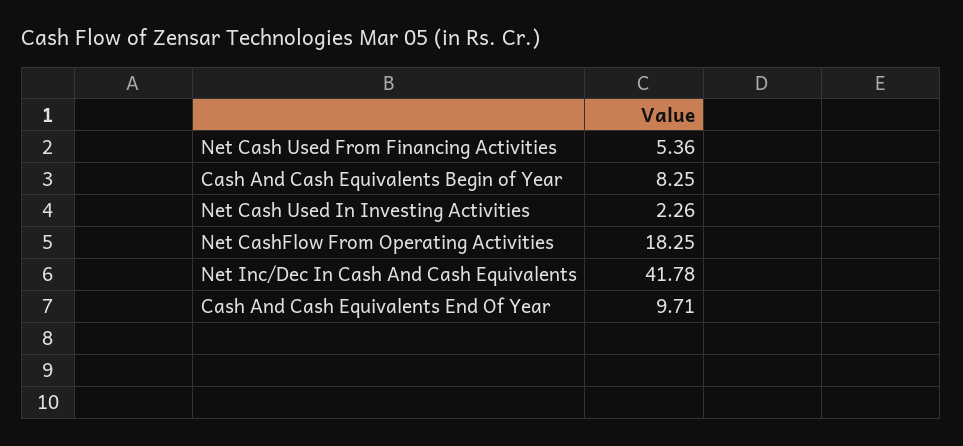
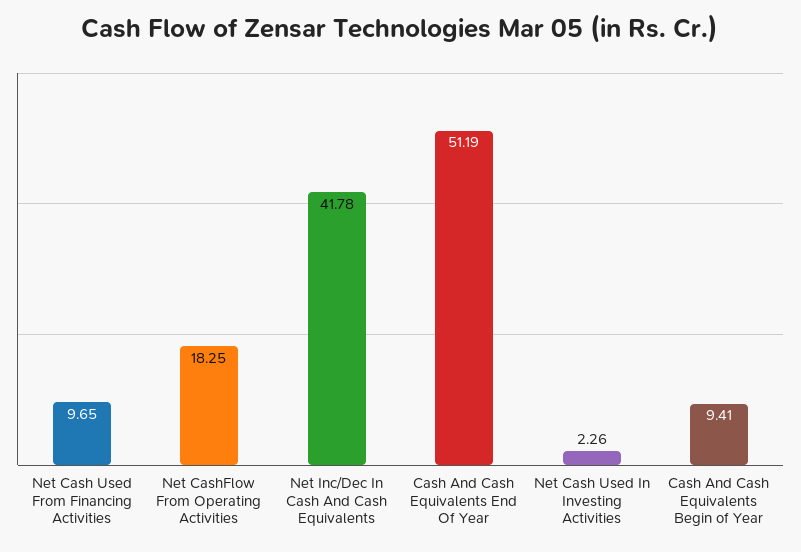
  {
-   "Net Cash Used From Financing Activities": 5.36,
+   "Net Cash Used From Financing Activities": 9.65,
-   "Cash And Cash Equivalents Begin of Year": 8.25,
+   "Cash And Cash Equivalents Begin of Year": 9.41,
    "Net Cash Used In Investing Activities": 2.26,
    "Net CashFlow From Operating Activities": 18.25,
    "Net Inc/Dec In Cash And Cash Equivalents": 41.78,
-   "Cash And Cash Equivalents End Of Year": 9.71
+   "Cash And Cash Equivalents End Of Year": 51.19
  }

